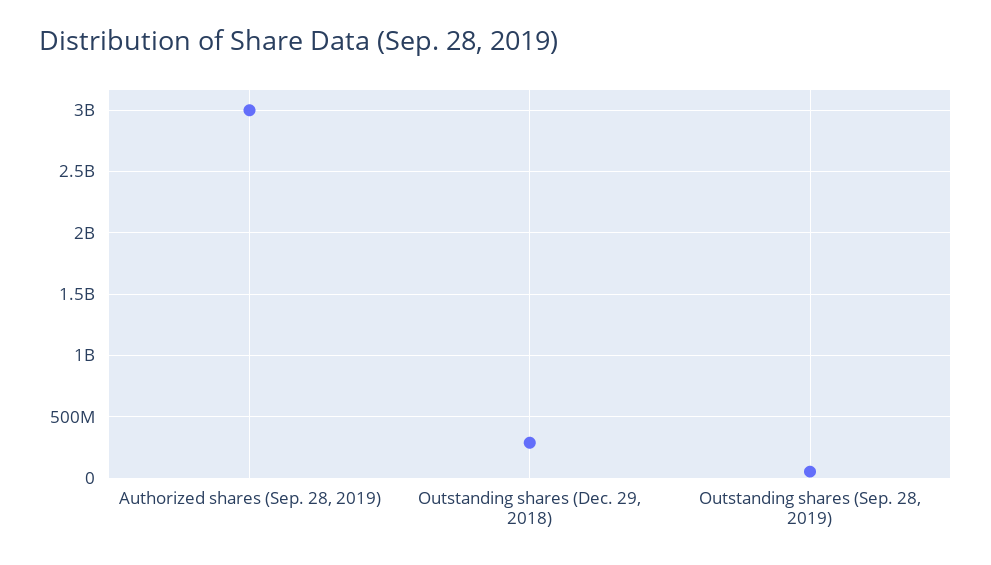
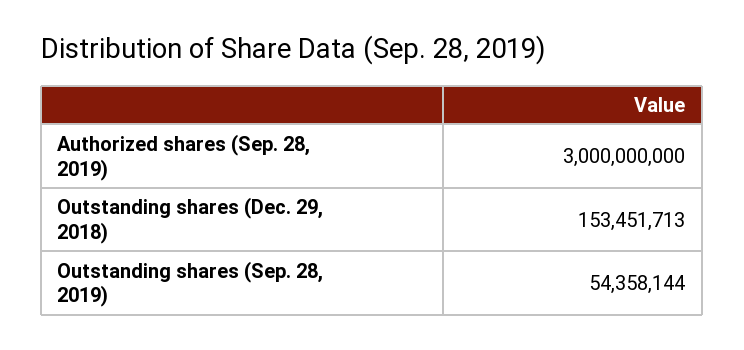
  {
    "Authorized shares (Sep. 28, 2019)": 3000000000,
-   "Outstanding shares (Dec. 29, 2018)": 300000000,
+   "Outstanding shares (Dec. 29, 2018)": 153451713,
    "Outstanding shares (Sep. 28, 2019)": 54358144
  }

